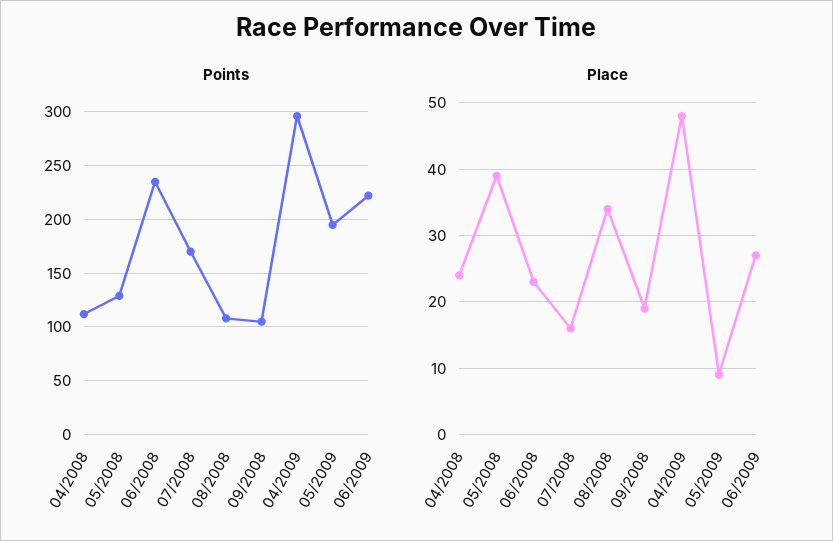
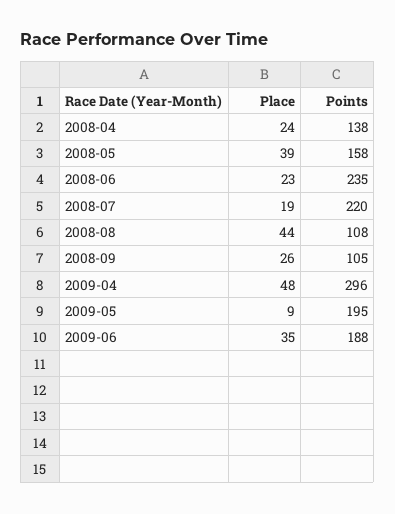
  {
    "Points": {
-     "04/2008": 110,
+     "04/2008": 138,
-     "05/2008": 130,
+     "05/2008": 158,
      "06/2008": 235,
-     "07/2008": 170,
+     "07/2008": 220,
      "08/2008": 108,
      "09/2008": 105,
      "04/2009": 296,
      "05/2009": 195,
-     "06/2009": 220
+     "06/2009": 188
    },
    "Place": {
      "04/2008": 24,
      "05/2008": 39,
      "06/2008": 23,
-     "07/2008": 16,
+     "07/2008": 19,
-     "08/2008": 34,
+     "08/2008": 44,
-     "09/2008": 19,
+     "09/2008": 26,
      "04/2009": 48,
      "05/2009": 9,
-     "06/2009": 27
+     "06/2009": 35
    }
  }

